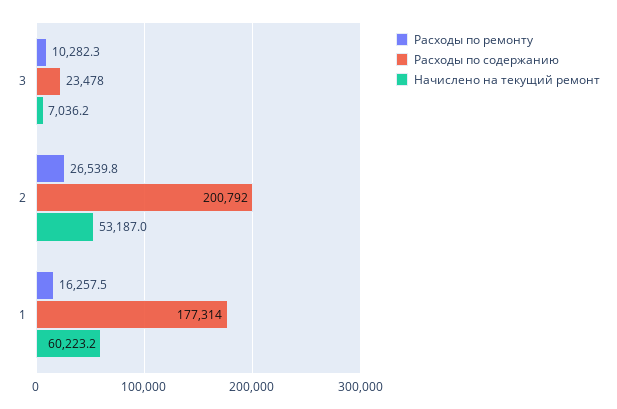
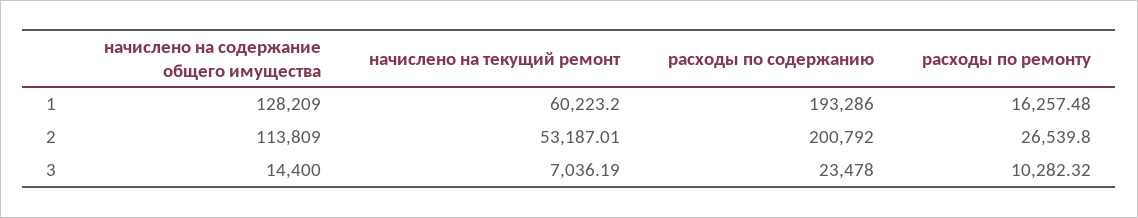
  {
    "Расходы по ремонту": {
      "3": 10282.32,
      "2": 26539.8,
      "1": 16257.48
    },
    "Расходы по содержанию": {
      "3": 23478,
      "2": 200792,
-     "1": 177314
+     "1": 193286
    },
    "Начислено на текущий ремонт": {
      "3": 7036.19,
      "2": 53187.01,
      "1": 60223.2
-   }
+   },
+   "начислено на содержание общего имущества": {
+     "1": 128209,
+     "2": 113809,
+     "3": 14400
+   }
  }

